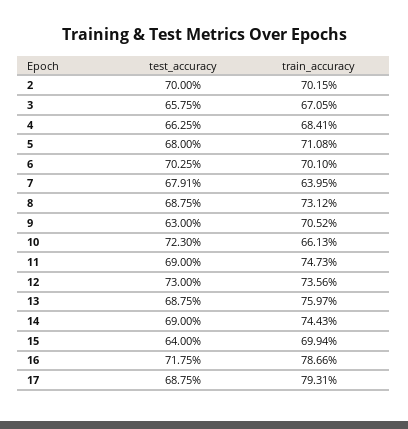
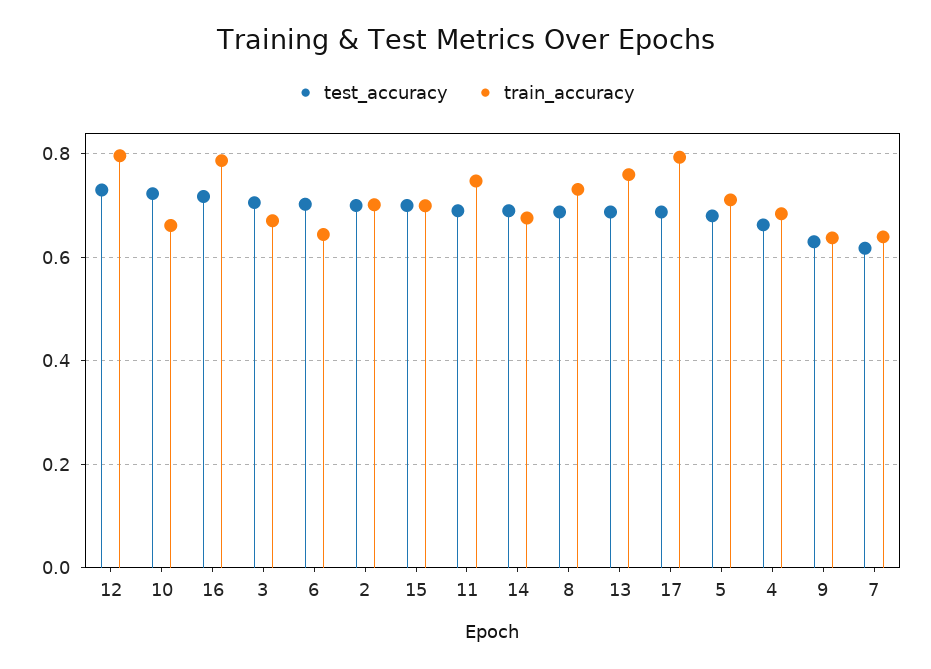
  {
    "test_accuracy": {
      "2": 0.7,
-     "3": 0.6575,
+     "3": 0.7,
      "4": 0.6625,
      "5": 0.68,
      "6": 0.7025,
-     "7": 0.6791,
+     "7": 0.62,
      "8": 0.6875,
      "9": 0.63,
      "10": 0.723,
      "11": 0.69,
      "12": 0.73,
      "13": 0.6875,
      "14": 0.69,
-     "15": 0.64,
+     "15": 0.7,
      "16": 0.7175,
      "17": 0.6875
    },
    "train_accuracy": {
      "2": 0.7015,
      "3": 0.6705,
      "4": 0.6841,
      "5": 0.7108,
-     "6": 0.701,
+     "6": 0.64,
      "7": 0.6395,
      "8": 0.7312,
-     "9": 0.7052,
+     "9": 0.64,
      "10": 0.6613,
      "11": 0.7473,
-     "12": 0.7356,
+     "12": 0.8,
      "13": 0.7597,
-     "14": 0.7443,
+     "14": 0.68,
      "15": 0.6994,
      "16": 0.7866,
      "17": 0.7931
    }
  }

